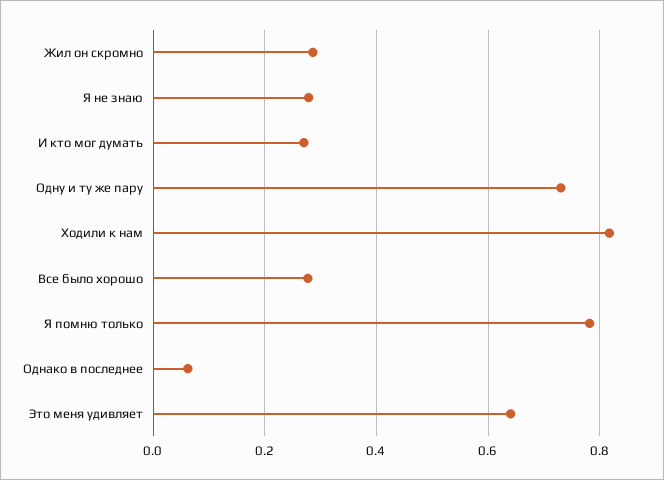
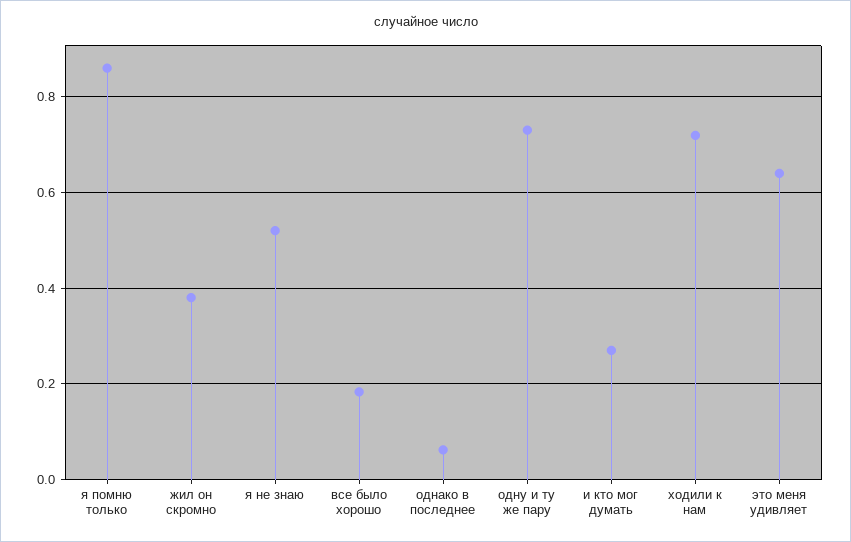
  {
-   "Жил он скромно": 0.28,
+   "Жил он скромно": 0.38,
-   "Я не знаю": 0.28,
+   "Я не знаю": 0.52,
    "И кто мог думать": 0.28,
    "Одну и ту же пару": 0.74,
-   "Ходили к нам": 0.82,
+   "Ходили к нам": 0.72,
-   "Все было хорошо": 0.28,
+   "Все было хорошо": 0.18,
-   "Я помню только": 0.78,
+   "Я помню только": 0.86,
    "Однако в последнее": 0.06,
    "Это меня удивляет": 0.64
  }

